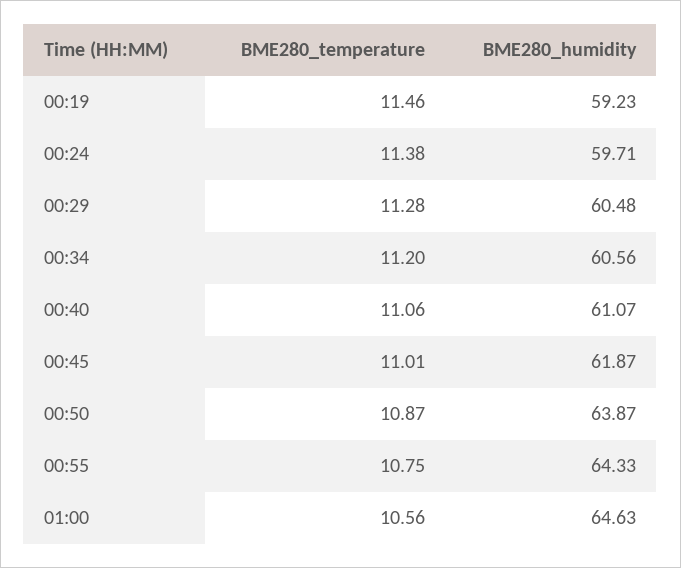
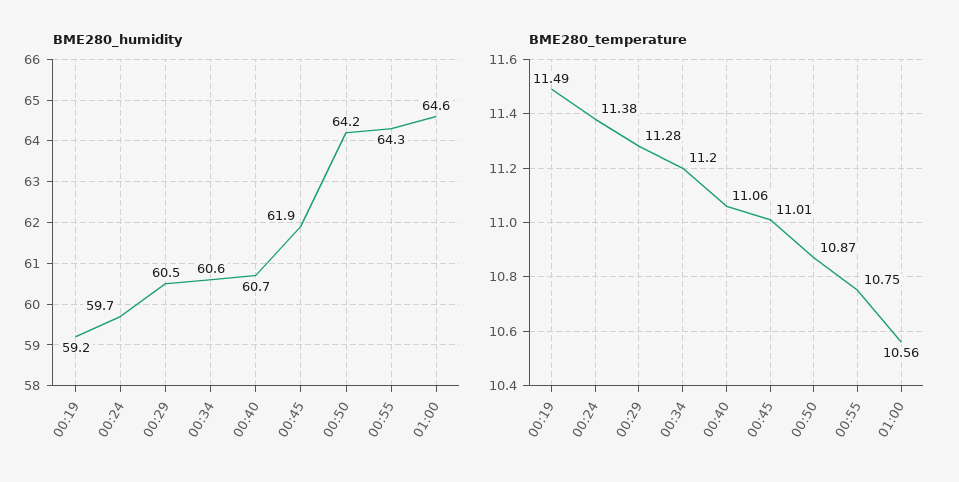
  {
    "BME280_temperature": {
-     "00:19": 11.46,
+     "00:19": 11.49,
      "00:24": 11.38,
      "00:29": 11.28,
      "00:34": 11.2,
      "00:40": 11.06,
      "00:45": 11.01,
      "00:50": 10.87,
      "00:55": 10.75,
      "01:00": 10.56
    },
    "BME280_humidity": {
      "00:19": 59.23,
      "00:24": 59.71,
      "00:29": 60.48,
      "00:34": 60.56,
-     "00:40": 61.07,
+     "00:40": 60.7,
      "00:45": 61.87,
-     "00:50": 63.87,
+     "00:50": 64.2,
      "00:55": 64.33,
      "01:00": 64.63
    }
  }

